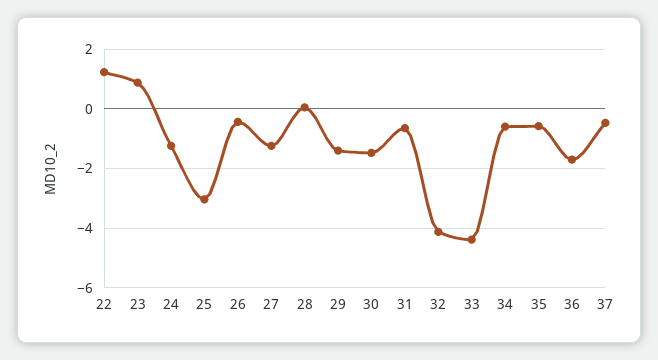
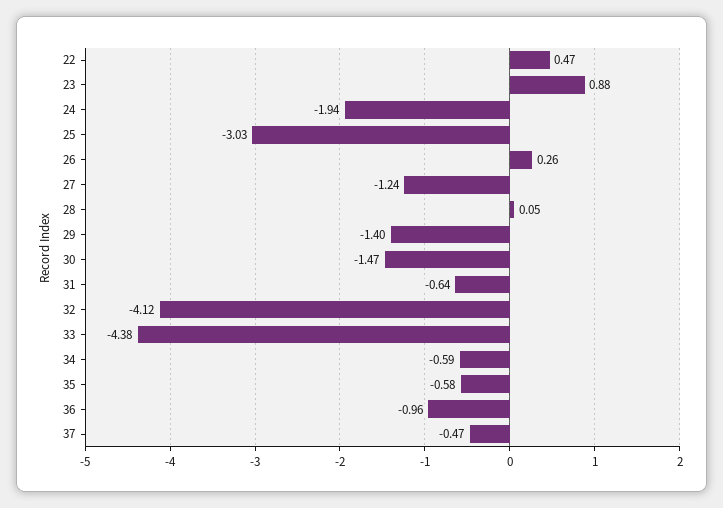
  {
-   "22": 1.25,
+   "22": 0.47,
    "23": 0.88,
-   "24": -1.25,
+   "24": -1.94,
    "25": -3.03,
-   "26": -0.5,
+   "26": 0.26,
    "27": -1.24,
    "28": 0.05,
    "29": -1.4,
    "30": -1.47,
    "31": -0.64,
    "32": -4.12,
    "33": -4.38,
    "34": -0.59,
    "35": -0.58,
-   "36": -1.75,
+   "36": -0.96,
    "37": -0.47
  }

